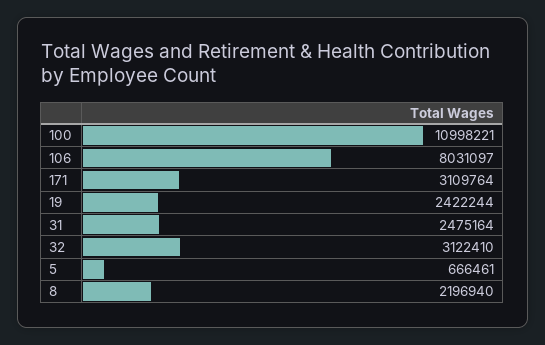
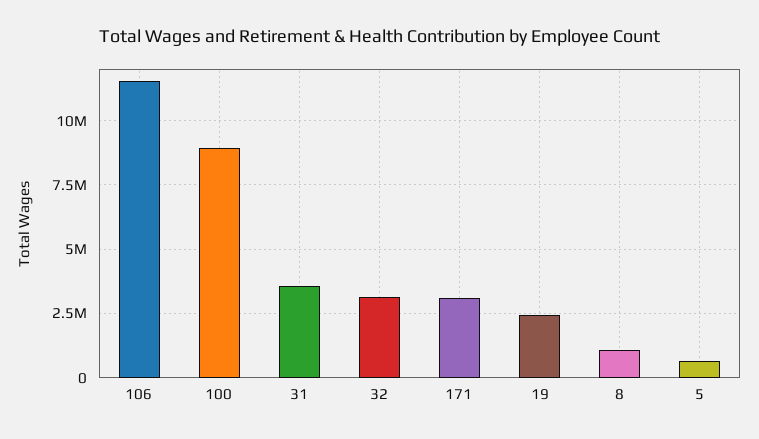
  {
-   "100": 10998221,
+   "100": 9000000,
-   "106": 8031097,
+   "106": 11500000,
    "171": 3109764,
    "19": 2422244,
-   "31": 2475164,
+   "31": 3500000,
    "32": 3122410,
    "5": 666461,
-   "8": 2196940
+   "8": 1000000
  }

